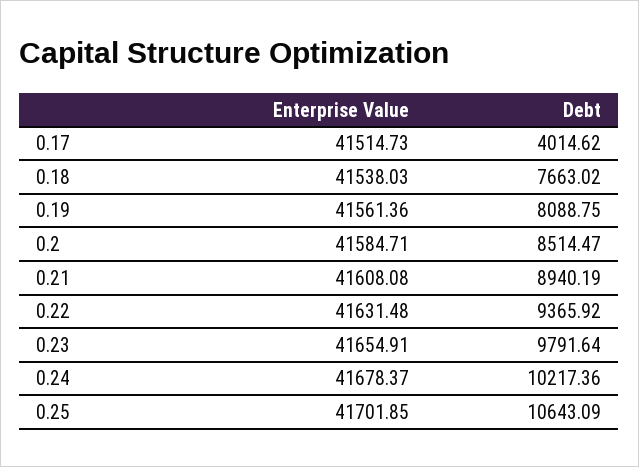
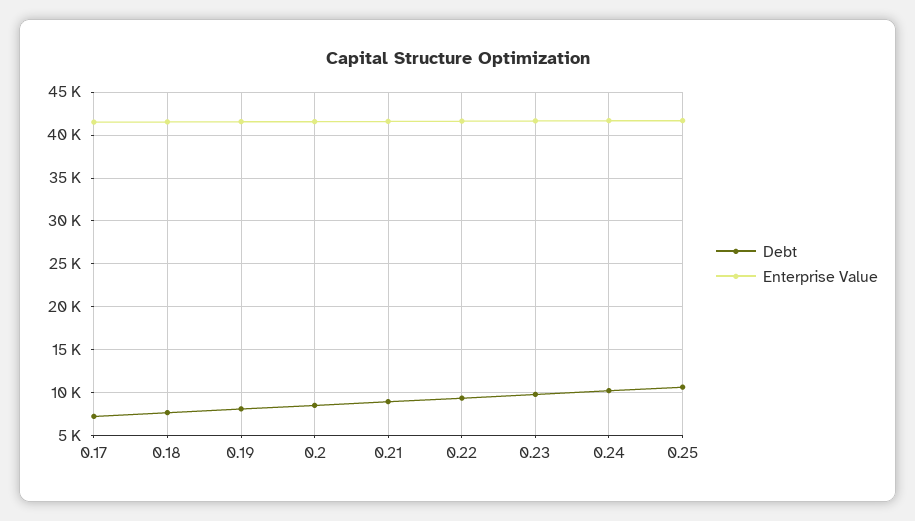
  {
    "Enterprise Value": {
      "0.17": 41514.73,
      "0.18": 41538.03,
      "0.19": 41561.36,
      "0.2": 41584.71,
      "0.21": 41608.08,
      "0.22": 41631.48,
      "0.23": 41654.91,
      "0.24": 41678.37,
      "0.25": 41701.85
    },
    "Debt": {
-     "0.17": 4014.62,
+     "0.17": 7000,
      "0.18": 7663.02,
      "0.19": 8088.75,
      "0.2": 8514.47,
      "0.21": 8940.19,
      "0.22": 9365.92,
      "0.23": 9791.64,
      "0.24": 10217.36,
      "0.25": 10643.09
    }
  }

